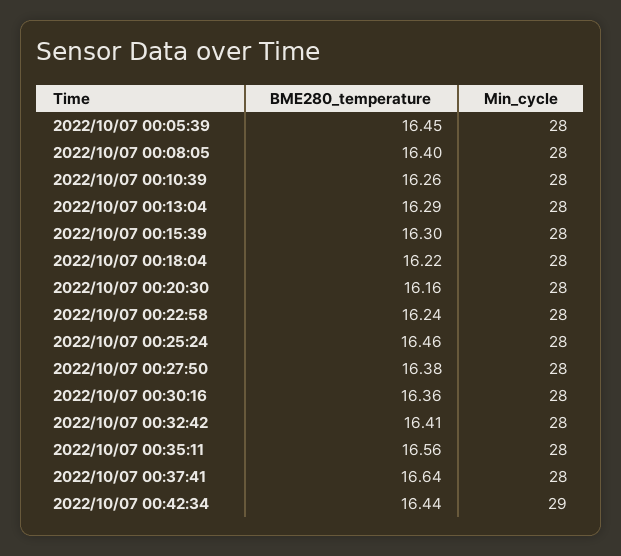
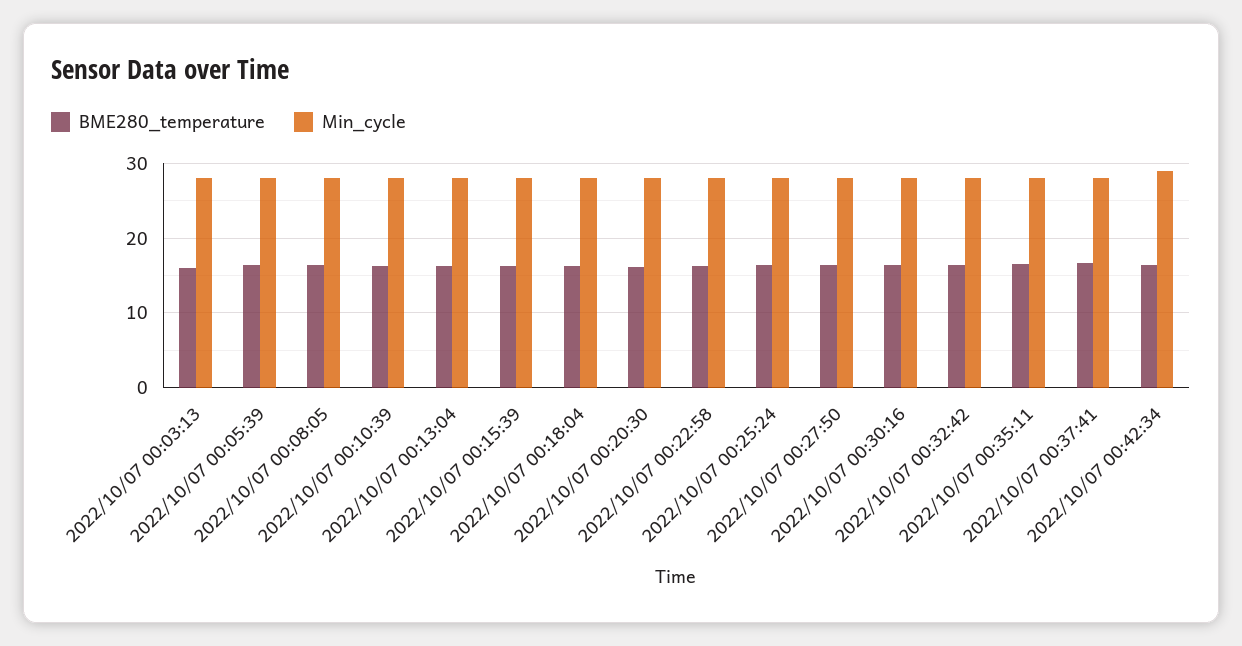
  {
    "BME280_temperature": {
      "2022/10/07 00:05:39": 16.45,
      "2022/10/07 00:08:05": 16.4,
      "2022/10/07 00:10:39": 16.26,
      "2022/10/07 00:13:04": 16.29,
      "2022/10/07 00:15:39": 16.3,
      "2022/10/07 00:18:04": 16.22,
      "2022/10/07 00:20:30": 16.16,
      "2022/10/07 00:22:58": 16.24,
      "2022/10/07 00:25:24": 16.46,
      "2022/10/07 00:27:50": 16.38,
      "2022/10/07 00:30:16": 16.36,
      "2022/10/07 00:32:42": 16.41,
      "2022/10/07 00:35:11": 16.56,
      "2022/10/07 00:37:41": 16.64,
-     "2022/10/07 00:42:34": 16.44
+     "2022/10/07 00:42:34": 16.44,
+     "2022/10/07 00:03:13": 16
    },
    "Min_cycle": {
      "2022/10/07 00:05:39": 28,
      "2022/10/07 00:08:05": 28,
      "2022/10/07 00:10:39": 28,
      "2022/10/07 00:13:04": 28,
      "2022/10/07 00:15:39": 28,
      "2022/10/07 00:18:04": 28,
      "2022/10/07 00:20:30": 28,
      "2022/10/07 00:22:58": 28,
      "2022/10/07 00:25:24": 28,
      "2022/10/07 00:27:50": 28,
      "2022/10/07 00:30:16": 28,
      "2022/10/07 00:32:42": 28,
      "2022/10/07 00:35:11": 28,
      "2022/10/07 00:37:41": 28,
-     "2022/10/07 00:42:34": 29
+     "2022/10/07 00:42:34": 29,
+     "2022/10/07 00:03:13": 28
    }
  }

